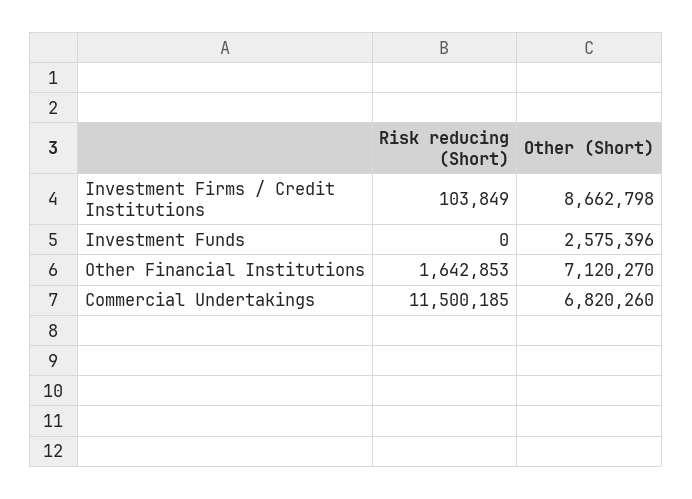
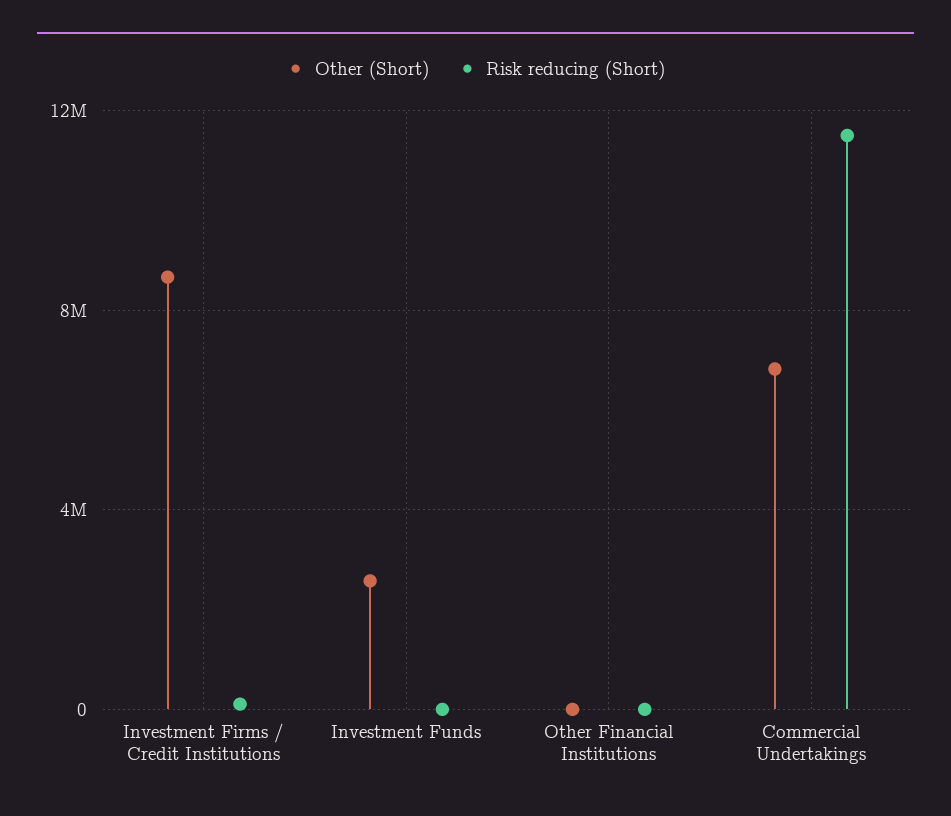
  {
    "Risk reducing (Short)": {
      "Investment Firms / Credit Institutions": 103849,
      "Investment Funds": 0,
-     "Other Financial Institutions": 1642853,
+     "Other Financial Institutions": 0,
      "Commercial Undertakings": 11500185
    },
    "Other (Short)": {
      "Investment Firms / Credit Institutions": 8662798,
      "Investment Funds": 2575396,
-     "Other Financial Institutions": 7120270,
+     "Other Financial Institutions": 0,
      "Commercial Undertakings": 6820260
    }
  }

